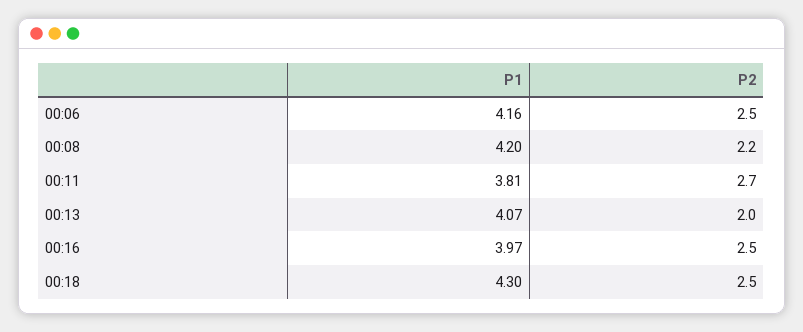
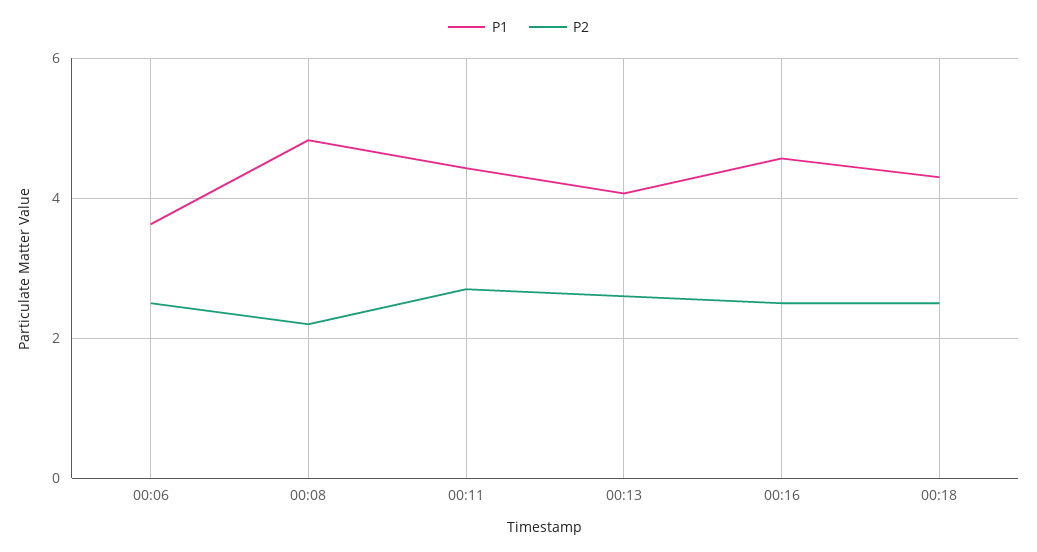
  {
    "P1": {
-     "00:06": 4.16,
+     "00:06": 3.6,
-     "00:08": 4.2,
+     "00:08": 4.8,
-     "00:11": 3.81,
+     "00:11": 4.4,
      "00:13": 4.07,
-     "00:16": 3.97,
+     "00:16": 4.6,
      "00:18": 4.3
    },
    "P2": {
      "00:06": 2.5,
      "00:08": 2.2,
      "00:11": 2.7,
-     "00:13": 2,
+     "00:13": 2.6,
      "00:16": 2.5,
      "00:18": 2.5
    }
  }

